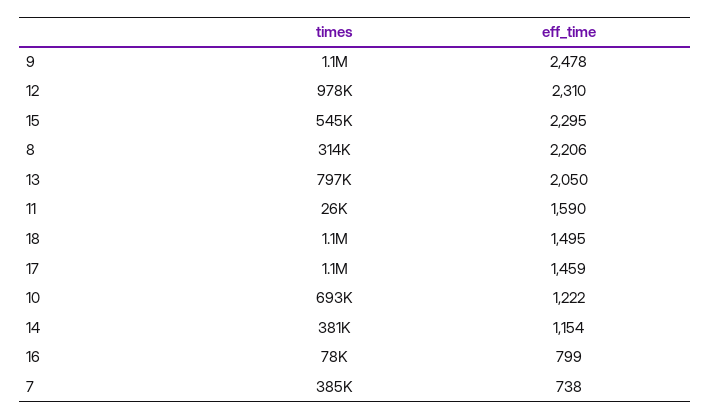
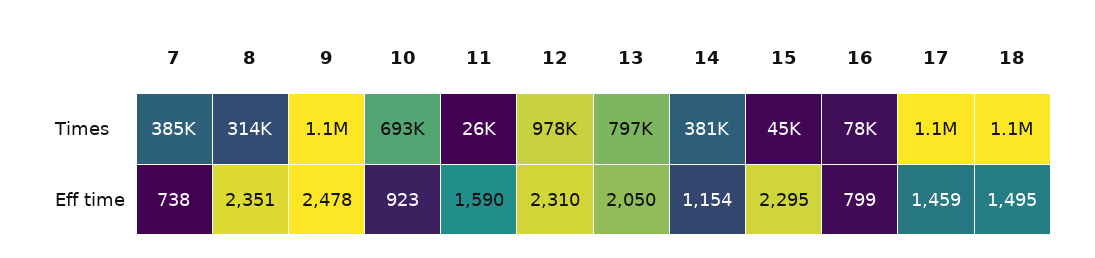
  {
    "times": {
      "9": 1100000,
      "12": 978000,
-     "15": 545000,
+     "15": 45000,
      "8": 314000,
      "13": 797000,
      "11": 26000,
      "18": 1100000,
      "17": 1100000,
      "10": 693000,
      "14": 381000,
      "16": 78000,
      "7": 385000
    },
    "eff_time": {
      "9": 2478,
      "12": 2310,
      "15": 2295,
-     "8": 2206,
+     "8": 2351,
      "13": 2050,
      "11": 1590,
      "18": 1495,
      "17": 1459,
-     "10": 1222,
+     "10": 923,
      "14": 1154,
      "16": 799,
      "7": 738
    }
  }

